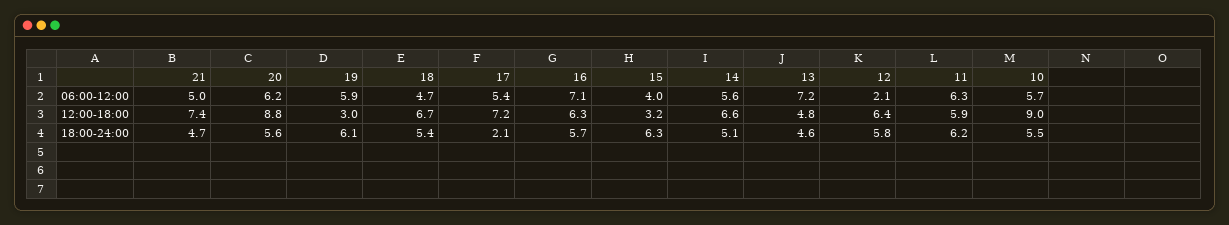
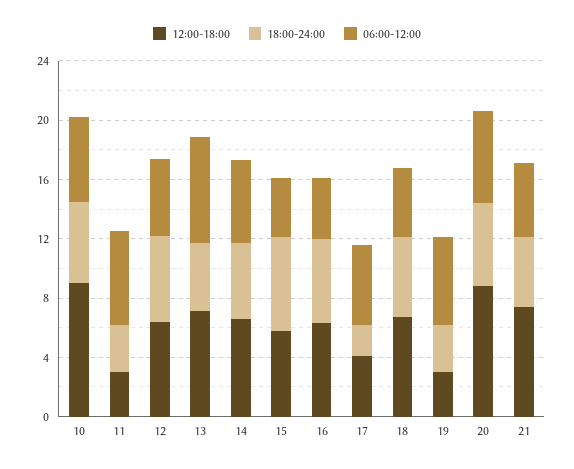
  {
    "06:00-12:00": {
      "21": 5,
      "20": 6.2,
      "19": 5.9,
      "18": 4.7,
      "17": 5.4,
-     "16": 7.1,
+     "16": 4,
      "15": 4,
      "14": 5.6,
      "13": 7.2,
-     "12": 2.1,
+     "12": 5,
      "11": 6.3,
      "10": 5.7
    },
    "12:00-18:00": {
      "21": 7.4,
      "20": 8.8,
      "19": 3,
      "18": 6.7,
-     "17": 7.2,
+     "17": 4,
      "16": 6.3,
-     "15": 3.2,
+     "15": 6,
      "14": 6.6,
-     "13": 4.8,
+     "13": 7,
      "12": 6.4,
-     "11": 5.9,
+     "11": 3,
      "10": 9
    },
    "18:00-24:00": {
      "21": 4.7,
      "20": 5.6,
-     "19": 6.1,
+     "19": 3,
      "18": 5.4,
      "17": 2.1,
      "16": 5.7,
      "15": 6.3,
      "14": 5.1,
      "13": 4.6,
      "12": 5.8,
-     "11": 6.2,
+     "11": 3,
      "10": 5.5
    }
  }

